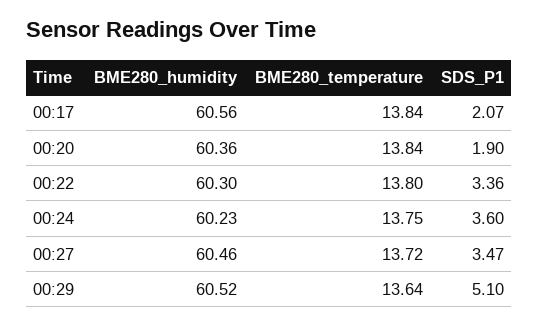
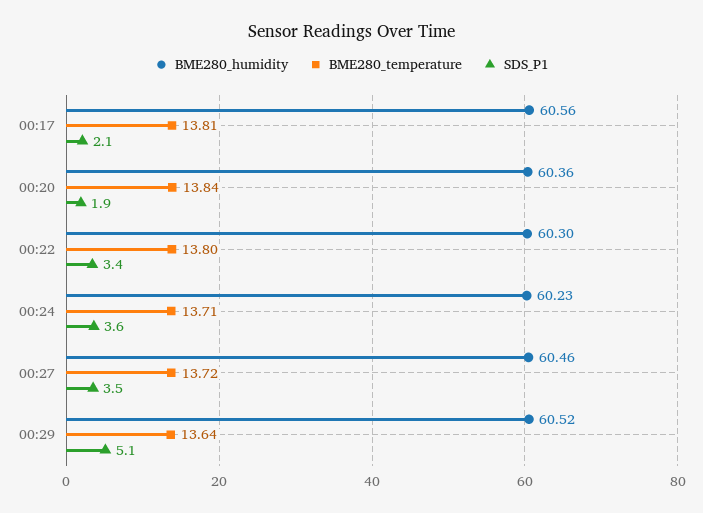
  {
    "BME280_humidity": {
      "00:17": 60.56,
      "00:20": 60.36,
      "00:22": 60.3,
      "00:24": 60.23,
      "00:27": 60.46,
      "00:29": 60.52
    },
    "BME280_temperature": {
-     "00:17": 13.84,
+     "00:17": 13.81,
      "00:20": 13.84,
      "00:22": 13.8,
-     "00:24": 13.75,
+     "00:24": 13.71,
      "00:27": 13.72,
      "00:29": 13.64
    },
    "SDS_P1": {
      "00:17": 2.07,
      "00:20": 1.9,
      "00:22": 3.36,
      "00:24": 3.6,
      "00:27": 3.47,
      "00:29": 5.1
    }
  }

